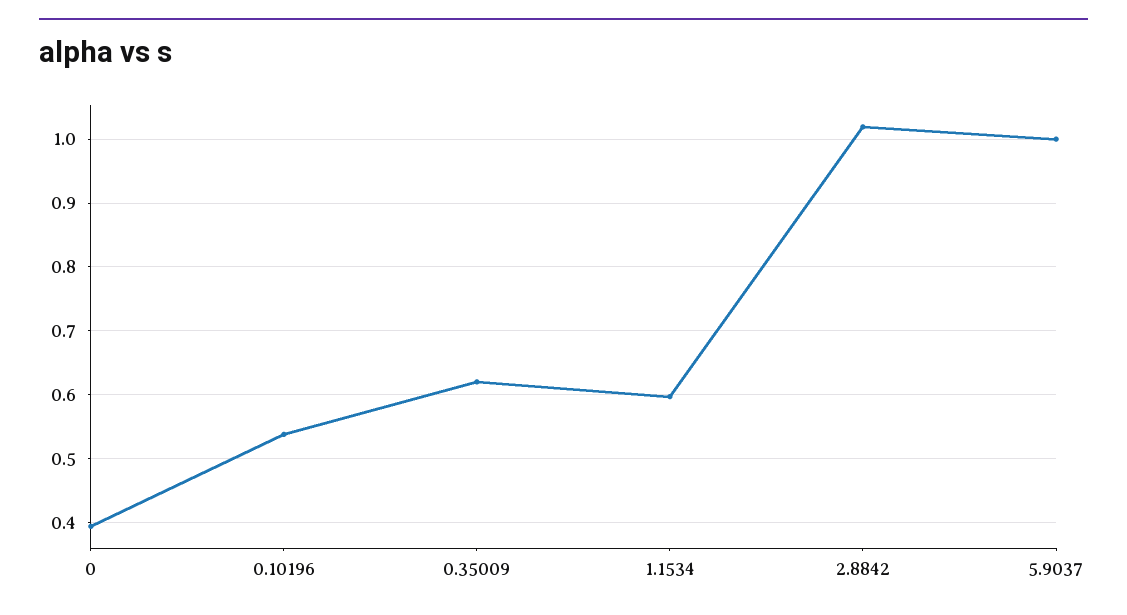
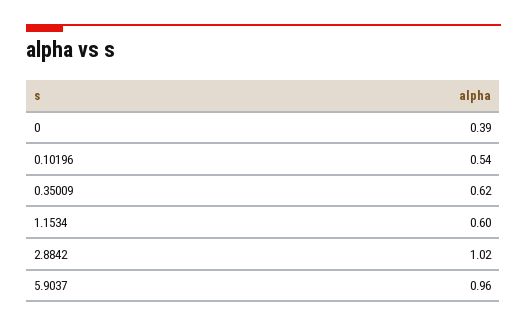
  {
    "0": 0.39,
    "0.10196": 0.54,
    "0.35009": 0.62,
    "1.1534": 0.6,
    "2.8842": 1.02,
-   "5.9037": 1
+   "5.9037": 0.96
  }

